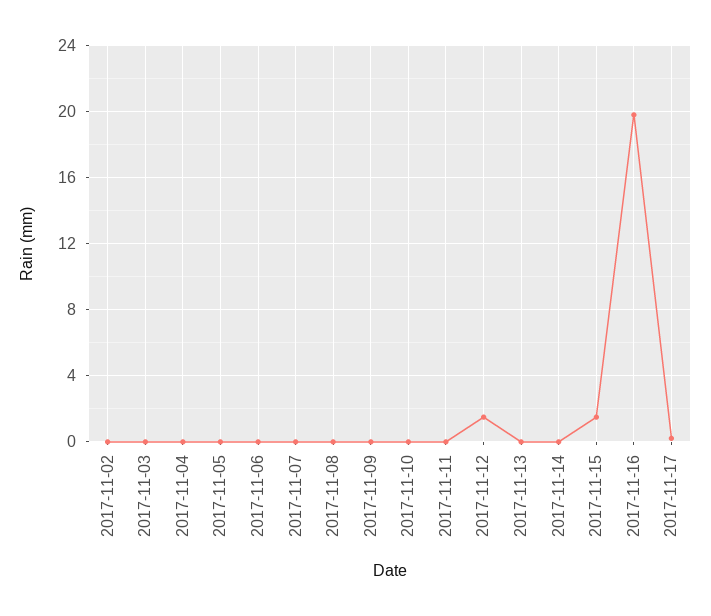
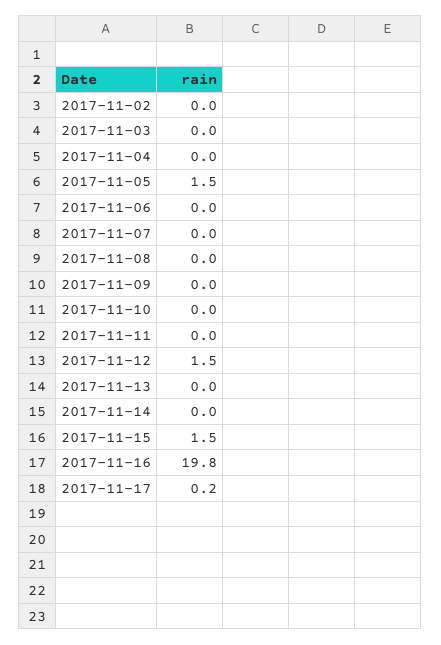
  {
    "2017-11-02": 0,
    "2017-11-03": 0,
    "2017-11-04": 0,
-   "2017-11-05": 0,
+   "2017-11-05": 1.5,
    "2017-11-06": 0,
    "2017-11-07": 0,
    "2017-11-08": 0,
    "2017-11-09": 0,
    "2017-11-10": 0,
    "2017-11-11": 0,
    "2017-11-12": 1.5,
    "2017-11-13": 0,
    "2017-11-14": 0,
    "2017-11-15": 1.5,
    "2017-11-16": 19.8,
    "2017-11-17": 0.2
  }

